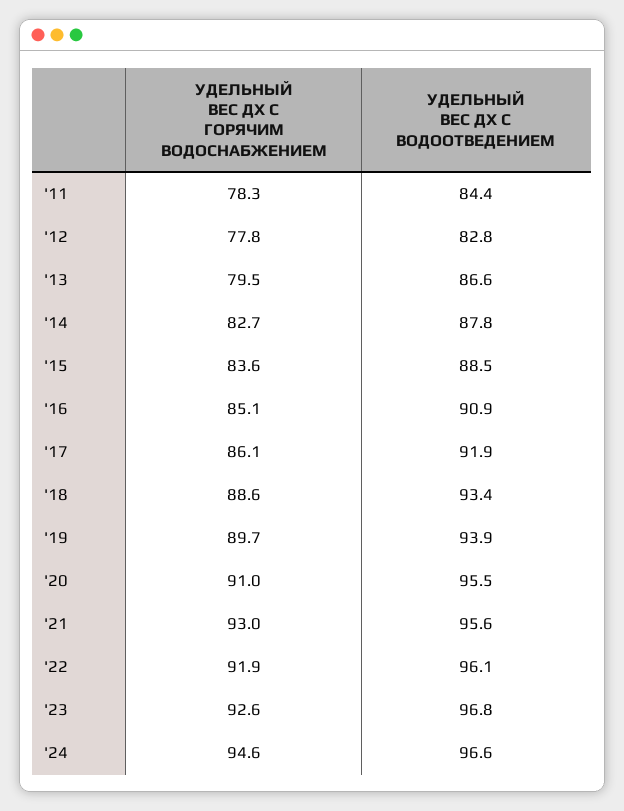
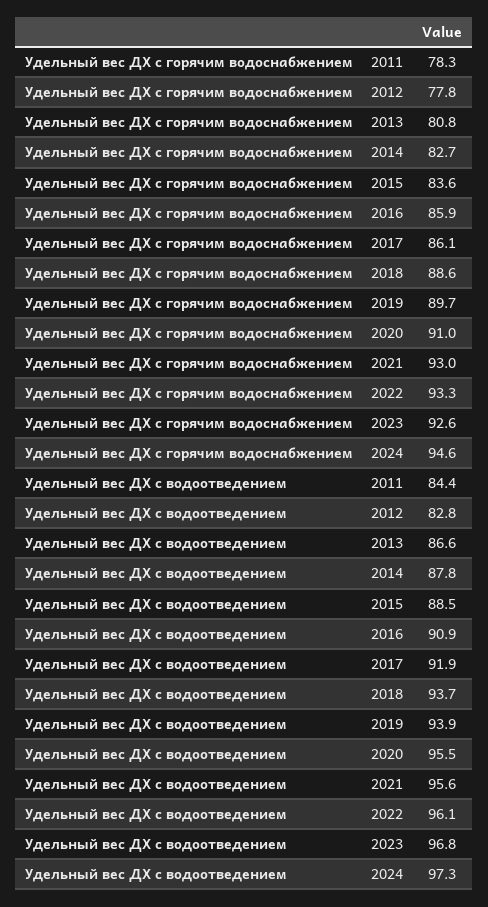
  {
    "УДЕЛЬНЫЙ ВЕС ДХ С ГОРЯЧИМ ВОДОСНАБЖЕНИЕМ": {
      "'11": 78.3,
      "'12": 77.8,
-     "'13": 79.5,
+     "'13": 80.8,
      "'14": 82.7,
      "'15": 83.6,
-     "'16": 85.1,
+     "'16": 85.9,
      "'17": 86.1,
      "'18": 88.6,
      "'19": 89.7,
      "'20": 91,
      "'21": 93,
-     "'22": 91.9,
+     "'22": 93.3,
      "'23": 92.6,
      "'24": 94.6
    },
    "УДЕЛЬНЫЙ ВЕС ДХ С ВОДООТВЕДЕНИЕМ": {
      "'11": 84.4,
      "'12": 82.8,
      "'13": 86.6,
      "'14": 87.8,
      "'15": 88.5,
      "'16": 90.9,
      "'17": 91.9,
-     "'18": 93.4,
+     "'18": 93.7,
      "'19": 93.9,
      "'20": 95.5,
      "'21": 95.6,
      "'22": 96.1,
      "'23": 96.8,
-     "'24": 96.6
+     "'24": 97.3
    }
  }

